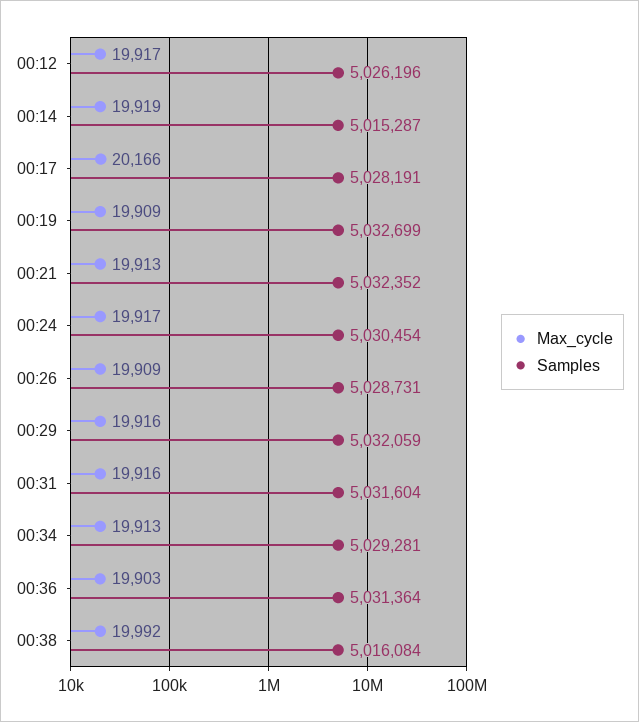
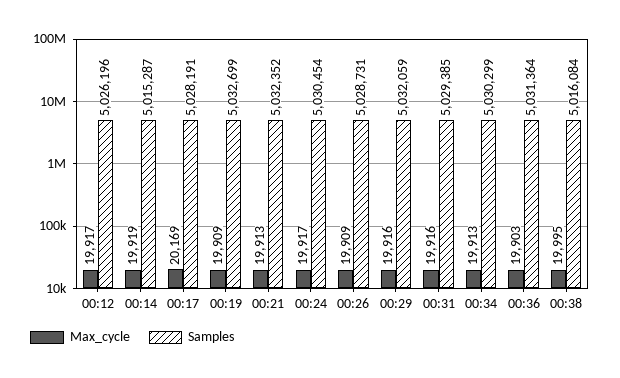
  {
    "Max_cycle": {
      "00:12": 19917,
      "00:14": 19919,
-     "00:17": 20166,
+     "00:17": 20169,
      "00:19": 19909,
      "00:21": 19913,
      "00:24": 19917,
      "00:26": 19909,
      "00:29": 19916,
      "00:31": 19916,
      "00:34": 19913,
      "00:36": 19903,
-     "00:38": 19992
+     "00:38": 19995
    },
    "Samples": {
      "00:12": 5026196,
      "00:14": 5015287,
      "00:17": 5028191,
      "00:19": 5032699,
      "00:21": 5032352,
      "00:24": 5030454,
      "00:26": 5028731,
      "00:29": 5032059,
-     "00:31": 5031604,
+     "00:31": 5029385,
-     "00:34": 5029281,
+     "00:34": 5030299,
      "00:36": 5031364,
      "00:38": 5016084
    }
  }

